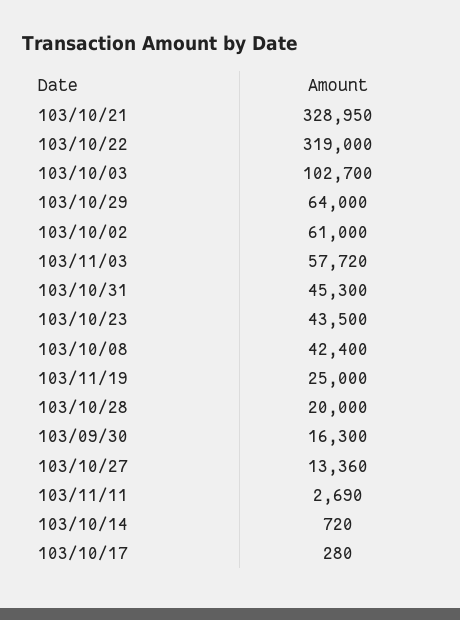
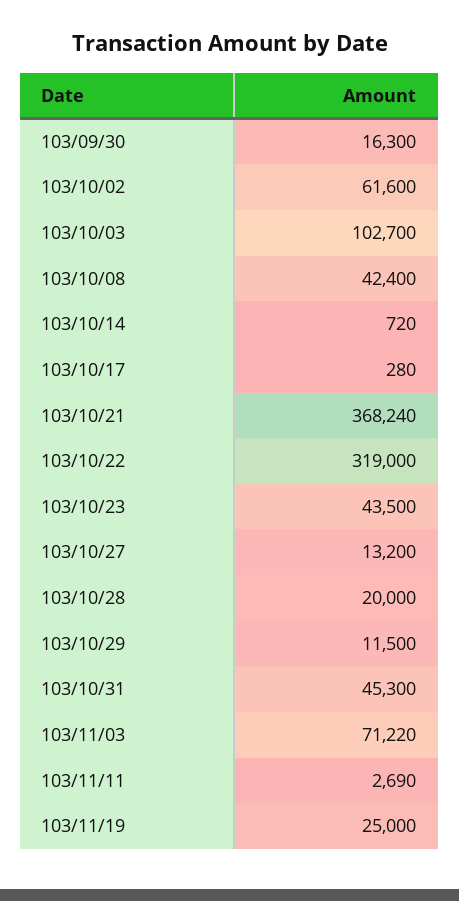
  {
-   "103/10/21": 328950,
+   "103/10/21": 368240,
    "103/10/22": 319000,
    "103/10/03": 102700,
-   "103/10/29": 64000,
+   "103/10/29": 11500,
-   "103/10/02": 61000,
+   "103/10/02": 61600,
-   "103/11/03": 57720,
+   "103/11/03": 71220,
    "103/10/31": 45300,
    "103/10/23": 43500,
    "103/10/08": 42400,
    "103/11/19": 25000,
    "103/10/28": 20000,
    "103/09/30": 16300,
-   "103/10/27": 13360,
+   "103/10/27": 13200,
    "103/11/11": 2690,
    "103/10/14": 720,
    "103/10/17": 280
  }

